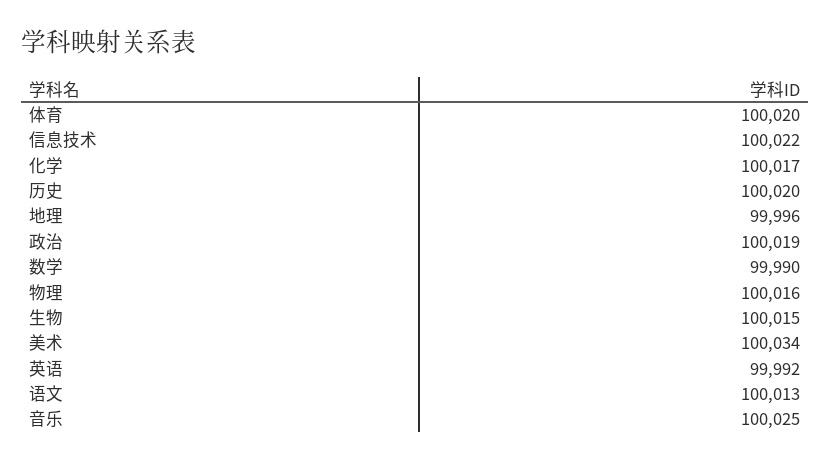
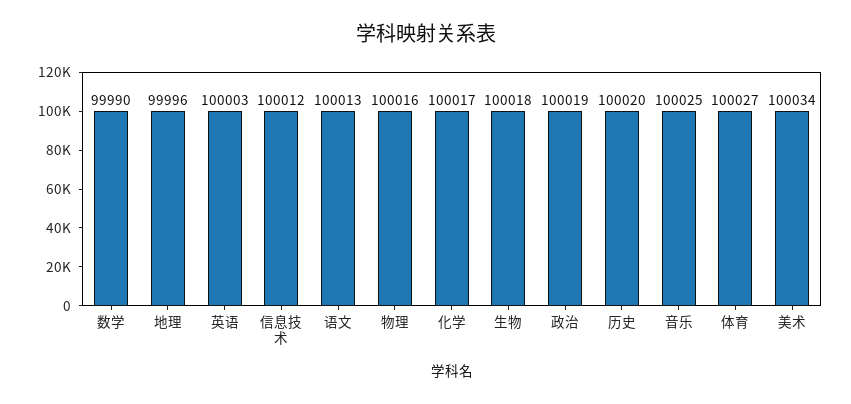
  {
-   "体育": 100020,
+   "体育": 100027,
-   "信息技术": 100022,
+   "信息技术": 100012,
    "化学": 100017,
    "历史": 100020,
    "地理": 99996,
    "政治": 100019,
    "数学": 99990,
    "物理": 100016,
-   "生物": 100015,
+   "生物": 100018,
    "美术": 100034,
-   "英语": 99992,
+   "英语": 100003,
    "语文": 100013,
    "音乐": 100025
  }

